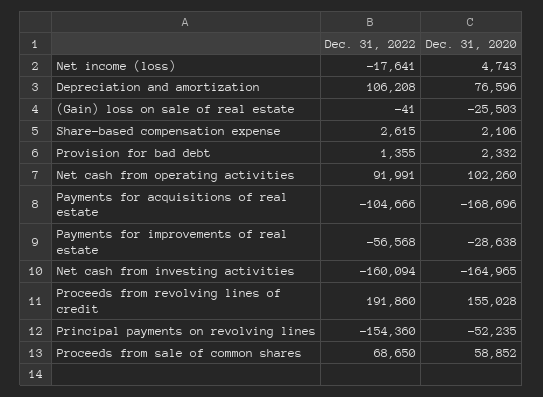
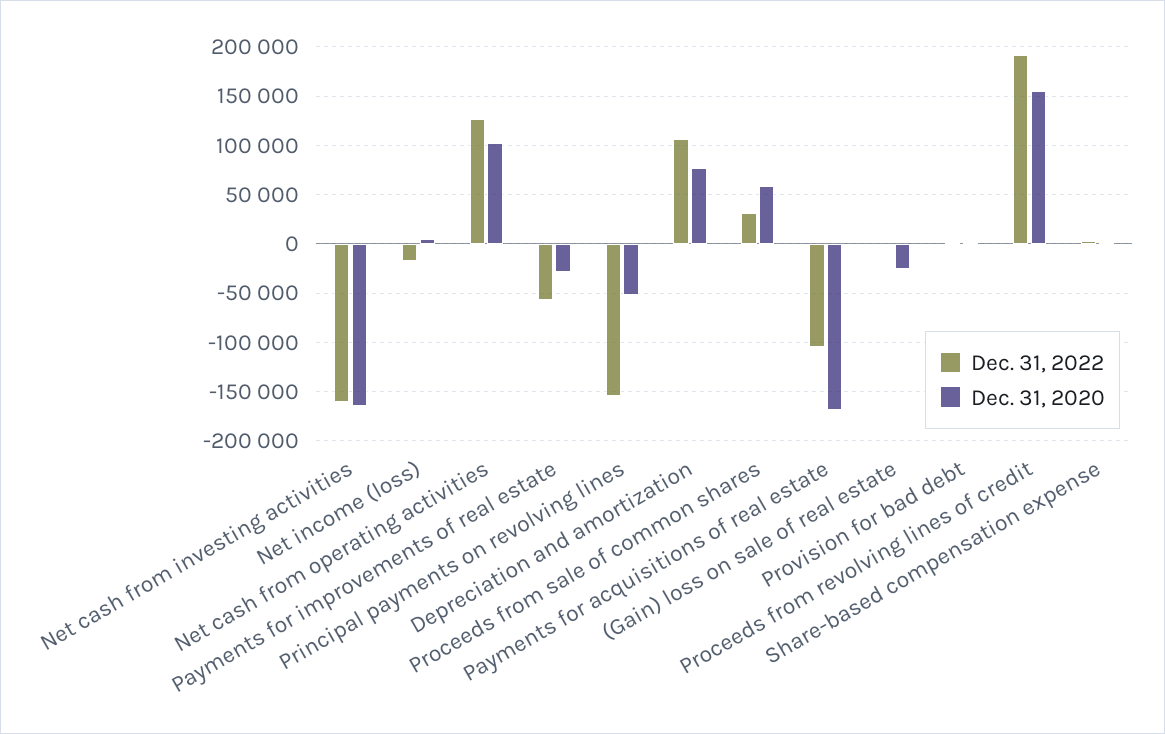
  {
    "Dec. 31, 2022": {
      "Net income (loss)": -17641,
      "Depreciation and amortization": 106208,
      "(Gain) loss on sale of real estate": -41,
      "Share-based compensation expense": 2615,
      "Provision for bad debt": 1355,
-     "Net cash from operating activities": 91991,
+     "Net cash from operating activities": 130000,
      "Payments for acquisitions of real estate": -104666,
      "Payments for improvements of real estate": -56568,
      "Net cash from investing activities": -160094,
      "Proceeds from revolving lines of credit": 191860,
      "Principal payments on revolving lines": -154360,
-     "Proceeds from sale of common shares": 68650
+     "Proceeds from sale of common shares": 30000
    },
    "Dec. 31, 2020": {
      "Net income (loss)": 4743,
      "Depreciation and amortization": 76596,
      "(Gain) loss on sale of real estate": -25503,
      "Share-based compensation expense": 2106,
      "Provision for bad debt": 2332,
      "Net cash from operating activities": 102260,
      "Payments for acquisitions of real estate": -168696,
      "Payments for improvements of real estate": -28638,
      "Net cash from investing activities": -164965,
      "Proceeds from revolving lines of credit": 155028,
      "Principal payments on revolving lines": -52235,
      "Proceeds from sale of common shares": 58852
    }
  }

